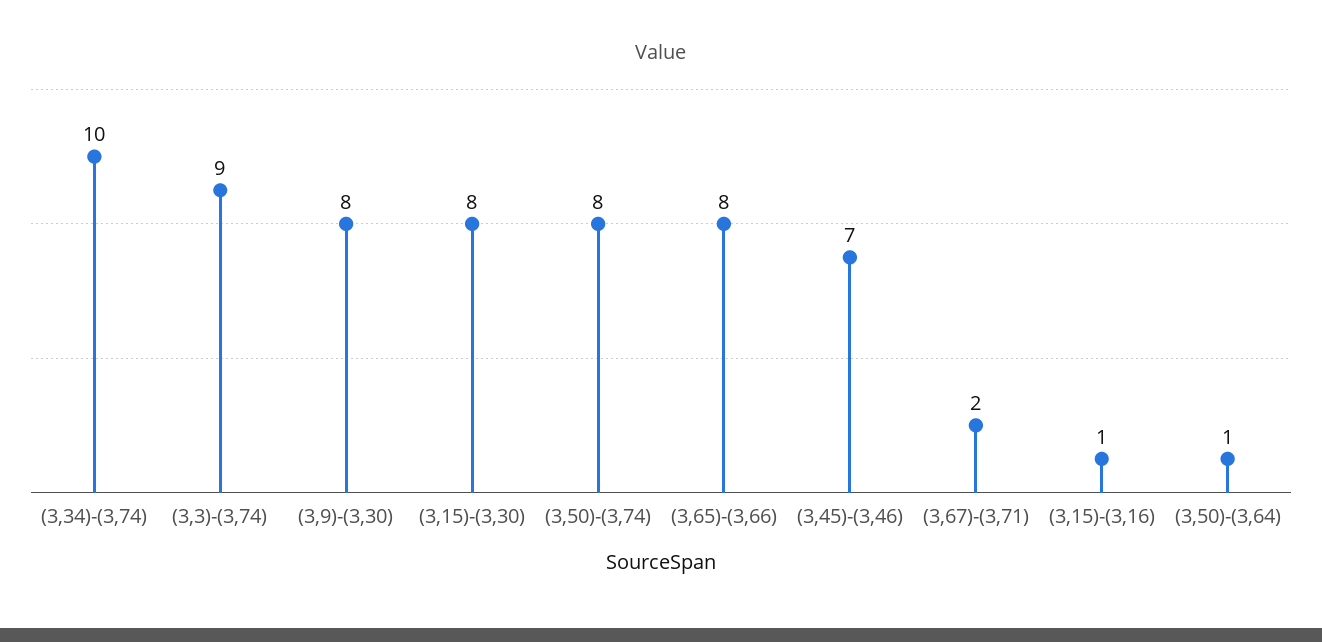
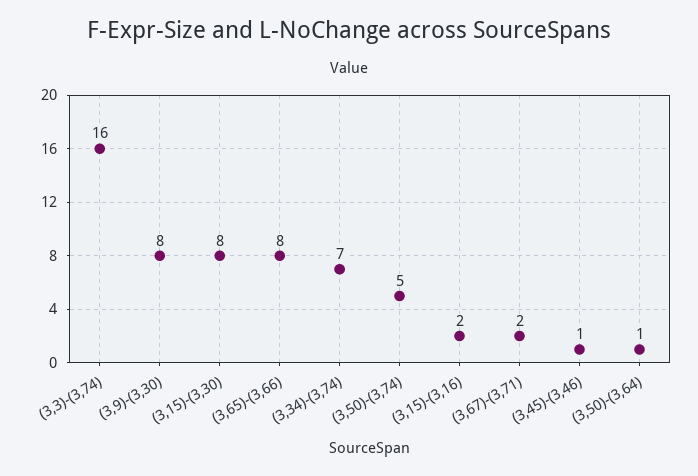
  {
-   "(3,34)-(3,74)": 10,
+   "(3,34)-(3,74)": 7,
-   "(3,3)-(3,74)": 9,
+   "(3,3)-(3,74)": 16,
    "(3,9)-(3,30)": 8,
    "(3,15)-(3,30)": 8,
-   "(3,50)-(3,74)": 8,
+   "(3,50)-(3,74)": 5,
    "(3,65)-(3,66)": 8,
-   "(3,45)-(3,46)": 7,
+   "(3,45)-(3,46)": 1,
    "(3,67)-(3,71)": 2,
-   "(3,15)-(3,16)": 1,
+   "(3,15)-(3,16)": 2,
    "(3,50)-(3,64)": 1
  }

